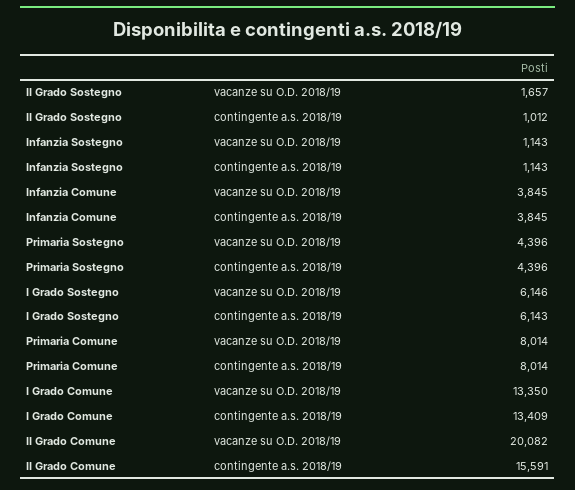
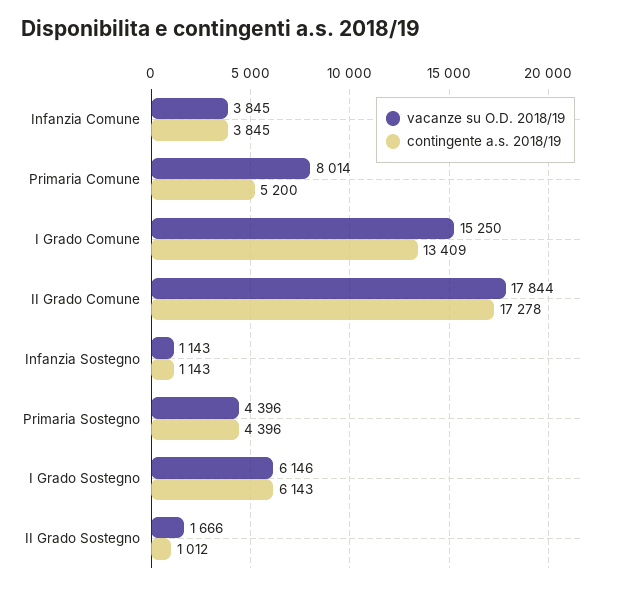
  {
    "vacanze su O.D. 2018/19": {
-     "II Grado Sostegno": 1657,
+     "II Grado Sostegno": 1666,
      "Infanzia Sostegno": 1143,
      "Infanzia Comune": 3845,
      "Primaria Sostegno": 4396,
      "I Grado Sostegno": 6146,
      "Primaria Comune": 8014,
-     "I Grado Comune": 13350,
+     "I Grado Comune": 15250,
-     "II Grado Comune": 20082
+     "II Grado Comune": 17844
    },
    "contingente a.s. 2018/19": {
      "II Grado Sostegno": 1012,
      "Infanzia Sostegno": 1143,
      "Infanzia Comune": 3845,
      "Primaria Sostegno": 4396,
      "I Grado Sostegno": 6143,
-     "Primaria Comune": 8014,
+     "Primaria Comune": 5200,
      "I Grado Comune": 13409,
-     "II Grado Comune": 15591
+     "II Grado Comune": 17278
    }
  }

